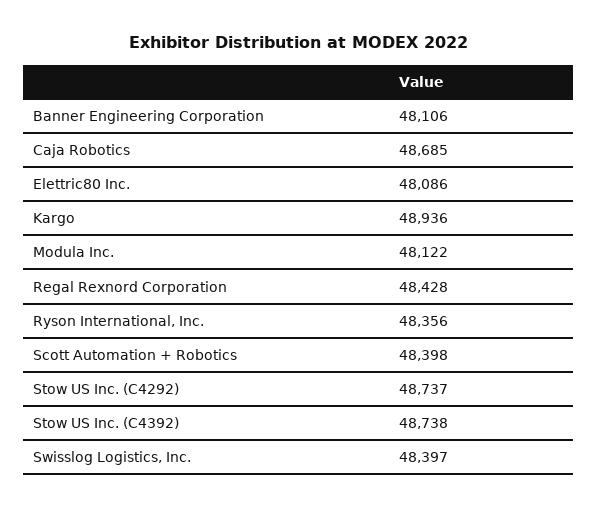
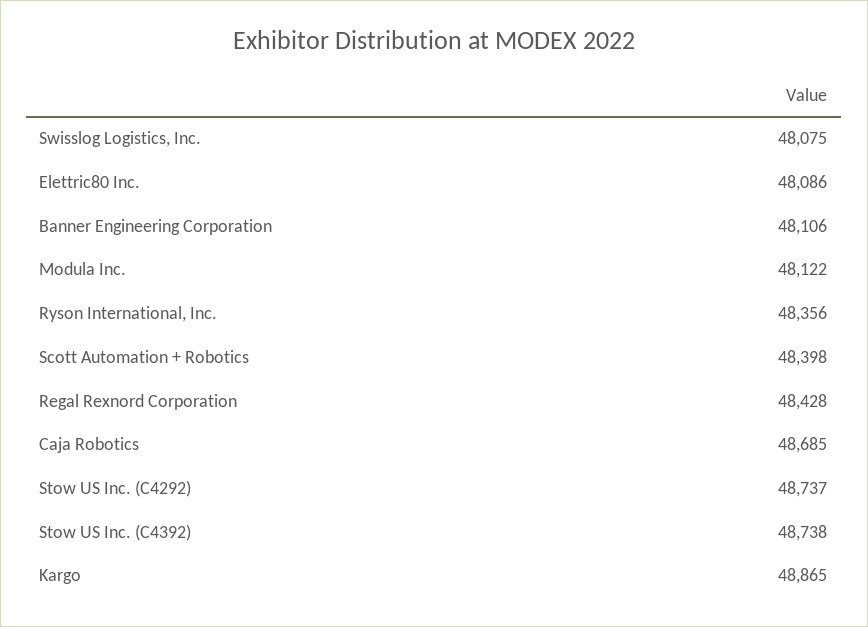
  {
    "Banner Engineering Corporation": 48106,
    "Caja Robotics": 48685,
    "Elettric80 Inc.": 48086,
-   "Kargo": 48936,
+   "Kargo": 48865,
    "Modula Inc.": 48122,
    "Regal Rexnord Corporation": 48428,
    "Ryson International, Inc.": 48356,
    "Scott Automation + Robotics": 48398,
    "Stow US Inc. (C4292)": 48737,
    "Stow US Inc. (C4392)": 48738,
-   "Swisslog Logistics, Inc.": 48397
+   "Swisslog Logistics, Inc.": 48075
  }

